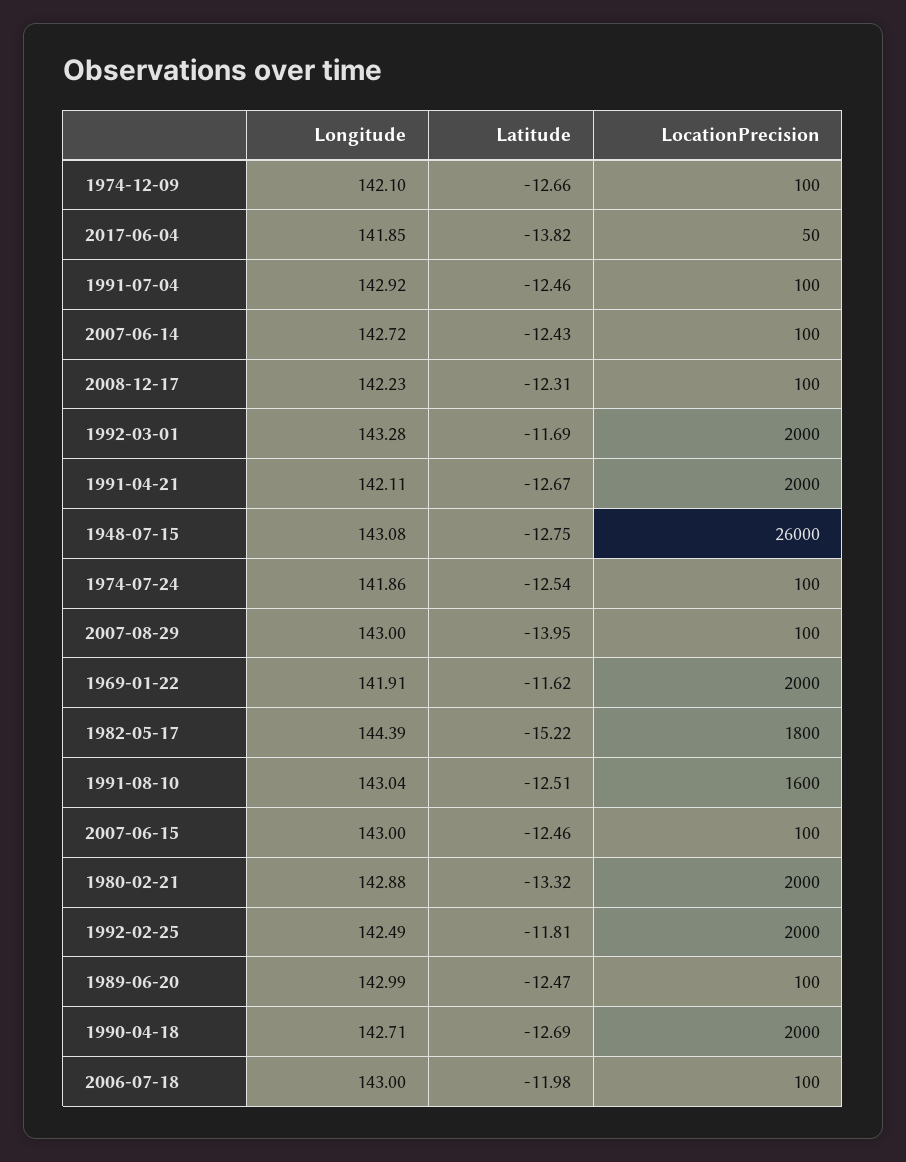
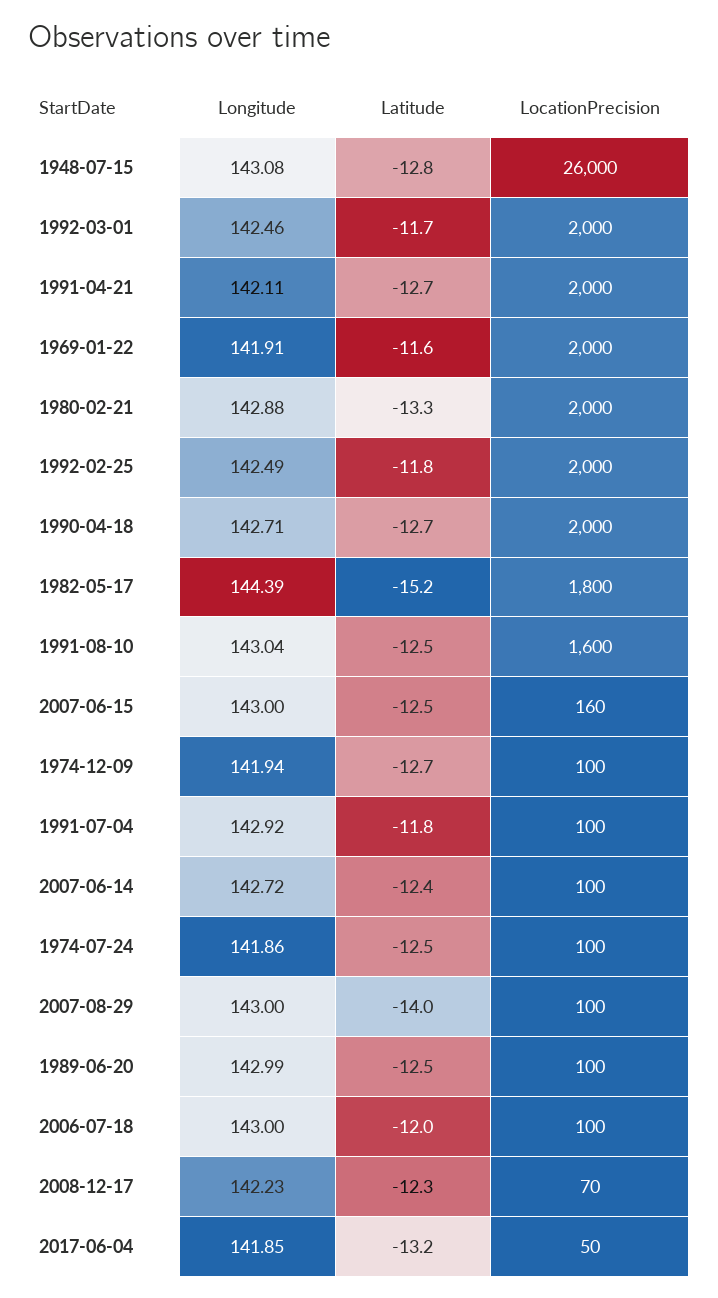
  {
    "Longitude": {
-     "1974-12-09": 142.1,
+     "1974-12-09": 141.94,
      "2017-06-04": 141.85,
      "1991-07-04": 142.92,
      "2007-06-14": 142.72,
      "2008-12-17": 142.23,
-     "1992-03-01": 143.28,
+     "1992-03-01": 142.46,
      "1991-04-21": 142.11,
      "1948-07-15": 143.08,
      "1974-07-24": 141.86,
      "2007-08-29": 143,
      "1969-01-22": 141.91,
      "1982-05-17": 144.39,
      "1991-08-10": 143.04,
      "2007-06-15": 143,
      "1980-02-21": 142.88,
      "1992-02-25": 142.49,
      "1989-06-20": 142.99,
      "1990-04-18": 142.71,
      "2006-07-18": 143
    },
    "Latitude": {
      "1974-12-09": -12.66,
-     "2017-06-04": -13.82,
+     "2017-06-04": -13.2,
-     "1991-07-04": -12.46,
+     "1991-07-04": -11.8,
      "2007-06-14": -12.43,
      "2008-12-17": -12.31,
      "1992-03-01": -11.69,
      "1991-04-21": -12.67,
      "1948-07-15": -12.75,
      "1974-07-24": -12.54,
      "2007-08-29": -13.95,
      "1969-01-22": -11.62,
      "1982-05-17": -15.22,
      "1991-08-10": -12.51,
      "2007-06-15": -12.46,
      "1980-02-21": -13.32,
      "1992-02-25": -11.81,
      "1989-06-20": -12.47,
      "1990-04-18": -12.69,
      "2006-07-18": -11.98
    },
    "LocationPrecision": {
      "1974-12-09": 100,
      "2017-06-04": 50,
      "1991-07-04": 100,
      "2007-06-14": 100,
-     "2008-12-17": 100,
+     "2008-12-17": 70,
      "1992-03-01": 2000,
      "1991-04-21": 2000,
      "1948-07-15": 26000,
      "1974-07-24": 100,
      "2007-08-29": 100,
      "1969-01-22": 2000,
      "1982-05-17": 1800,
      "1991-08-10": 1600,
-     "2007-06-15": 100,
+     "2007-06-15": 160,
      "1980-02-21": 2000,
      "1992-02-25": 2000,
      "1989-06-20": 100,
      "1990-04-18": 2000,
      "2006-07-18": 100
    }
  }

